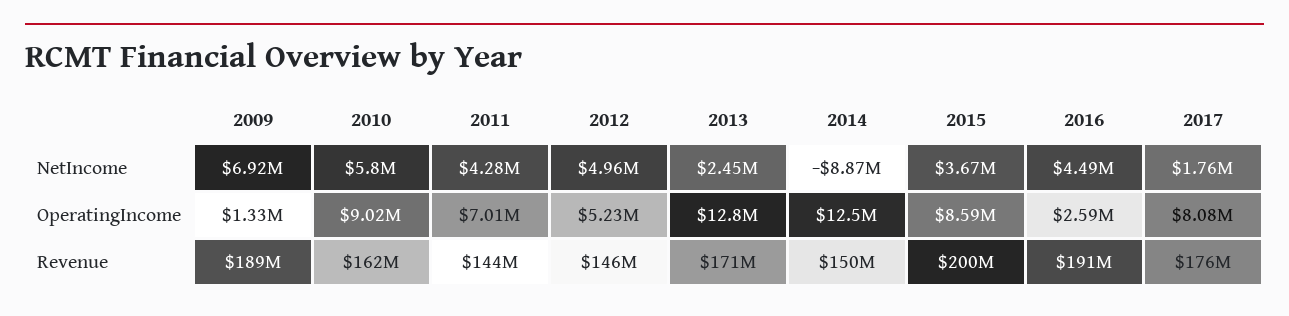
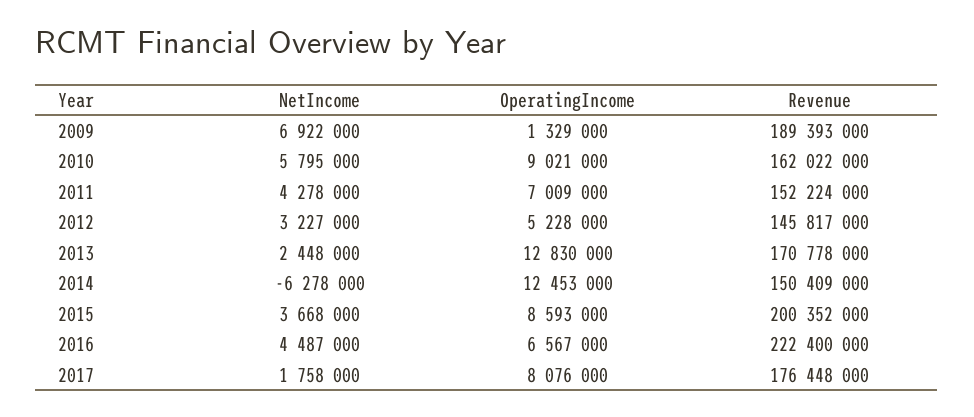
  {
    "2009": {
      "NetIncome": 6922000,
      "OperatingIncome": 1329000,
      "Revenue": 189393000
    },
    "2010": {
      "NetIncome": 5795000,
      "OperatingIncome": 9021000,
      "Revenue": 162022000
    },
    "2011": {
      "NetIncome": 4278000,
      "OperatingIncome": 7009000,
-     "Revenue": 144000000
+     "Revenue": 152224000
    },
    "2012": {
-     "NetIncome": 4960000,
+     "NetIncome": 3227000,
      "OperatingIncome": 5228000,
      "Revenue": 145817000
    },
    "2013": {
      "NetIncome": 2448000,
      "OperatingIncome": 12830000,
      "Revenue": 170778000
    },
    "2014": {
-     "NetIncome": -8870000,
+     "NetIncome": -6278000,
      "OperatingIncome": 12453000,
      "Revenue": 150409000
    },
    "2015": {
      "NetIncome": 3668000,
      "OperatingIncome": 8593000,
      "Revenue": 200352000
    },
    "2016": {
      "NetIncome": 4487000,
-     "OperatingIncome": 2590000,
+     "OperatingIncome": 6567000,
-     "Revenue": 191000000
+     "Revenue": 222400000
    },
    "2017": {
      "NetIncome": 1758000,
      "OperatingIncome": 8076000,
      "Revenue": 176448000
    }
  }

